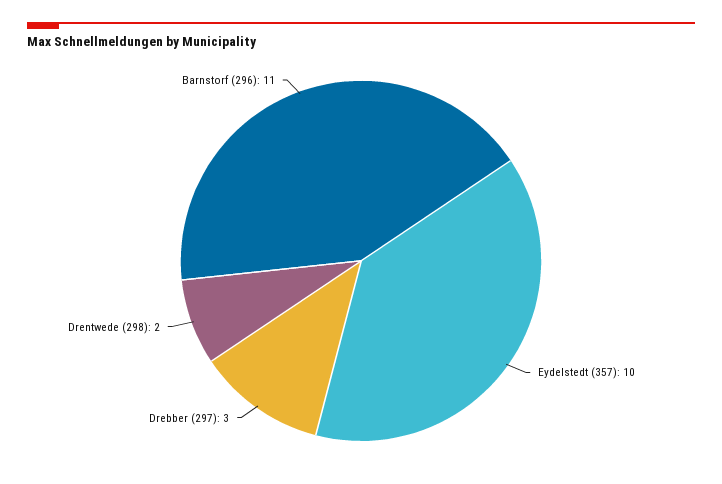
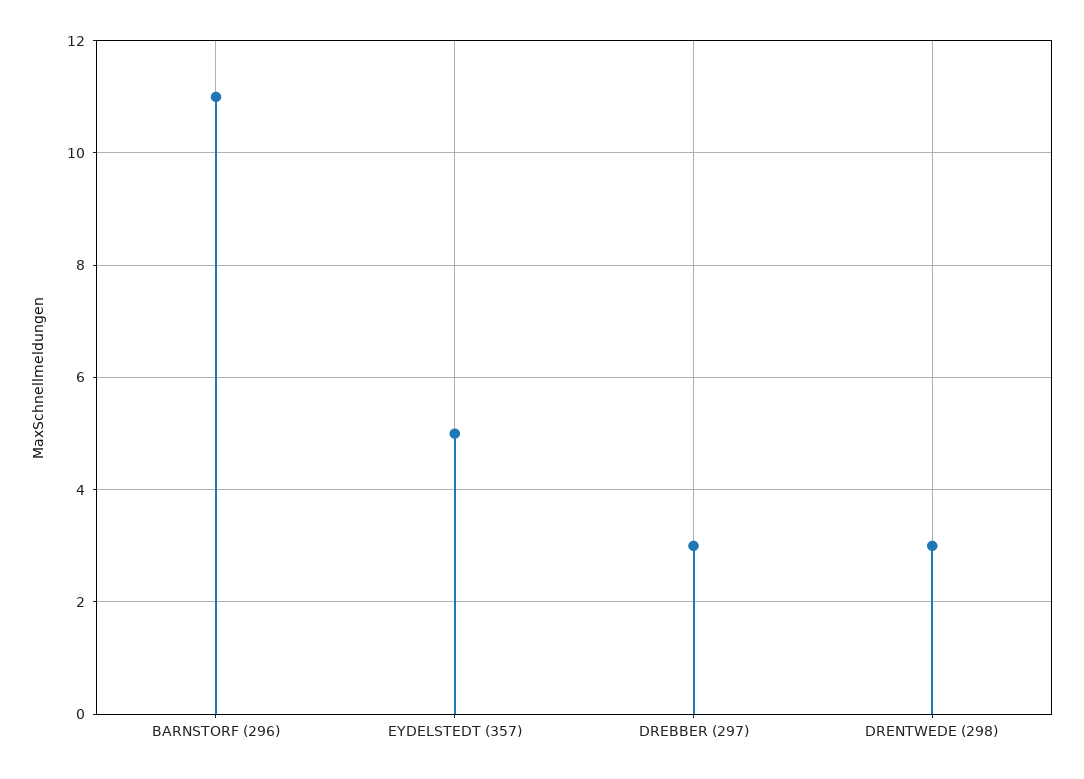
  {
-   "Eydelstedt (357)": 10,
+   "Eydelstedt (357)": 5,
    "Drebber (297)": 3,
-   "Drentwede (298)": 2,
+   "Drentwede (298)": 3,
    "Barnstorf (296)": 11
  }

